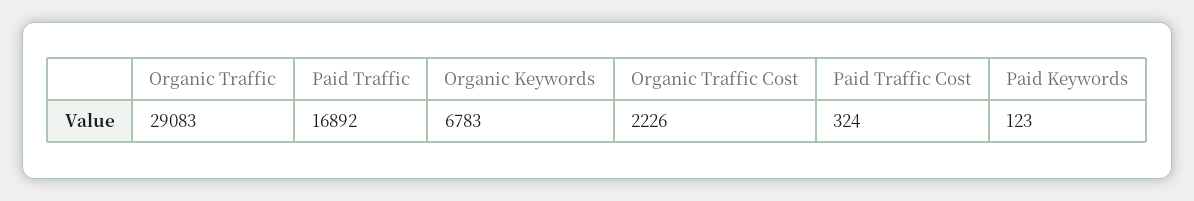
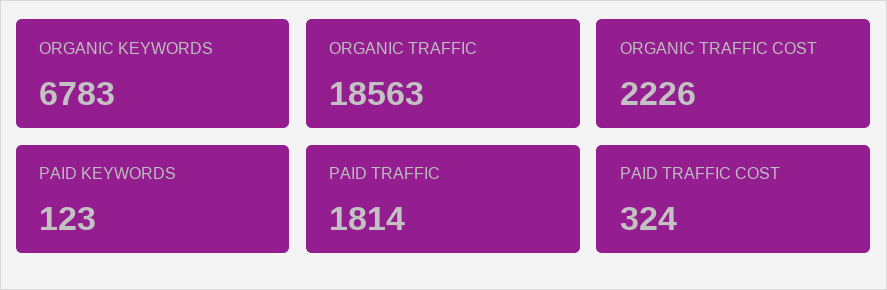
  {
-   "Organic Traffic": 29083,
+   "Organic Traffic": 18563,
-   "Paid Traffic": 16892,
+   "Paid Traffic": 1814,
    "Organic Keywords": 6783,
    "Organic Traffic Cost": 2226,
    "Paid Traffic Cost": 324,
    "Paid Keywords": 123
  }

